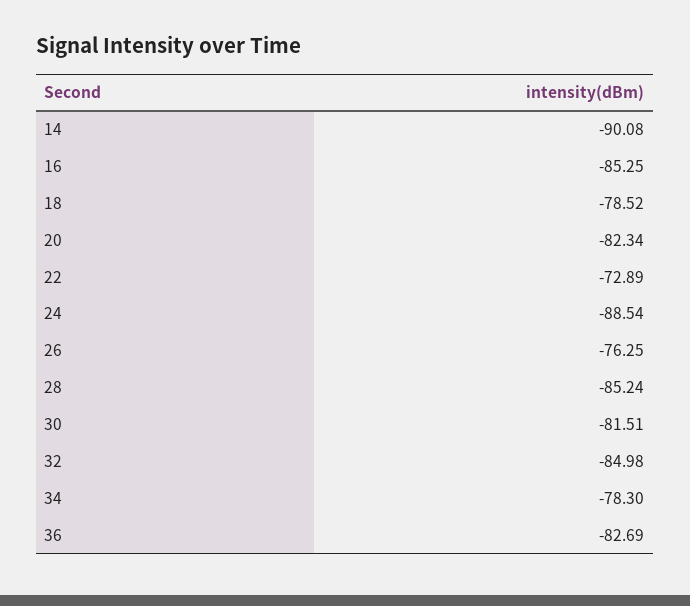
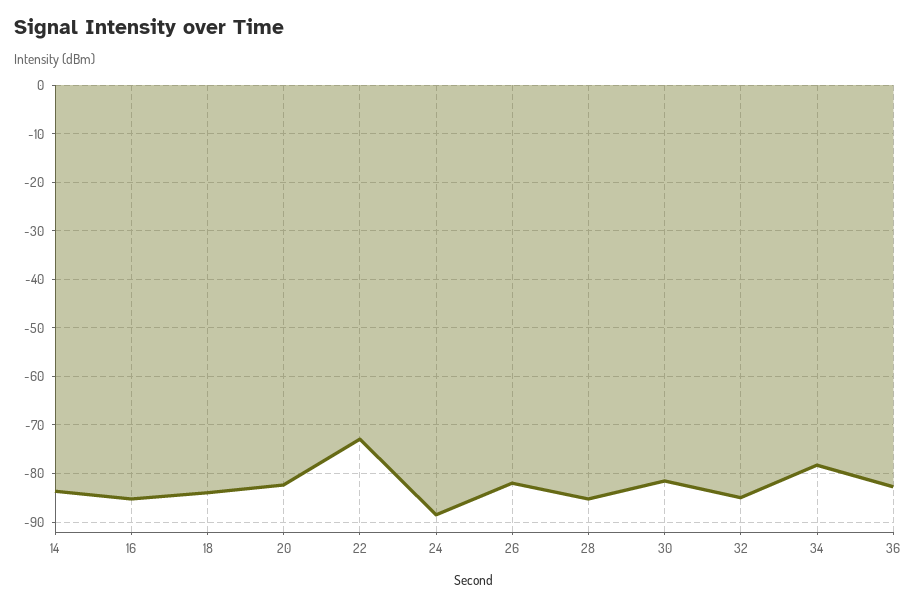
  {
-   "14": -90.08,
+   "14": -84,
    "16": -85.25,
-   "18": -78.52,
+   "18": -84,
    "20": -82.34,
    "22": -72.89,
    "24": -88.54,
-   "26": -76.25,
+   "26": -82,
    "28": -85.24,
    "30": -81.51,
    "32": -84.98,
    "34": -78.3,
    "36": -82.69
  }

